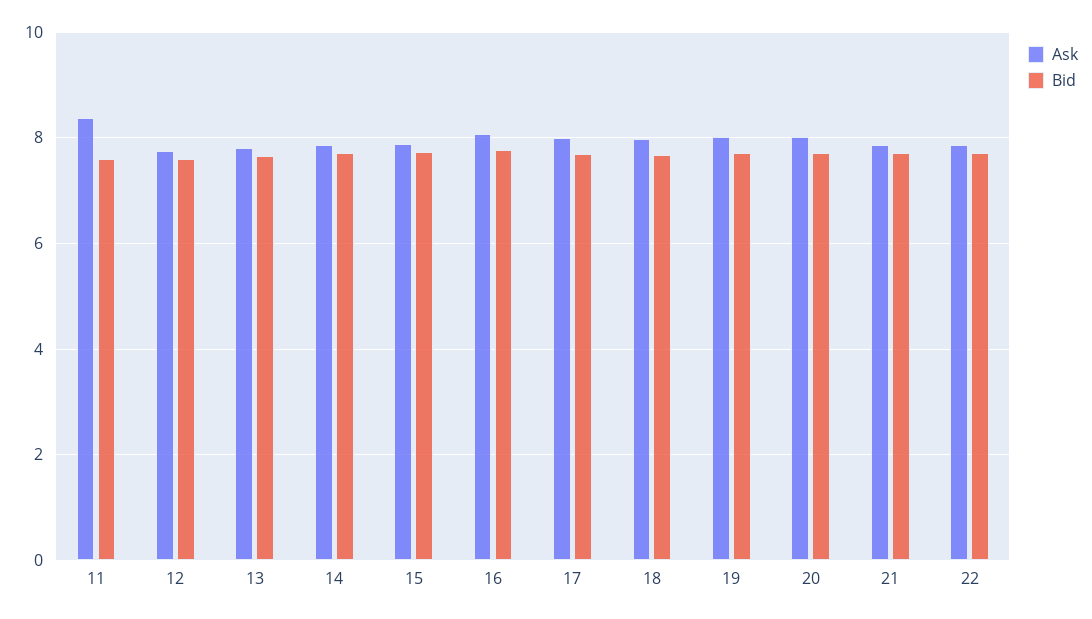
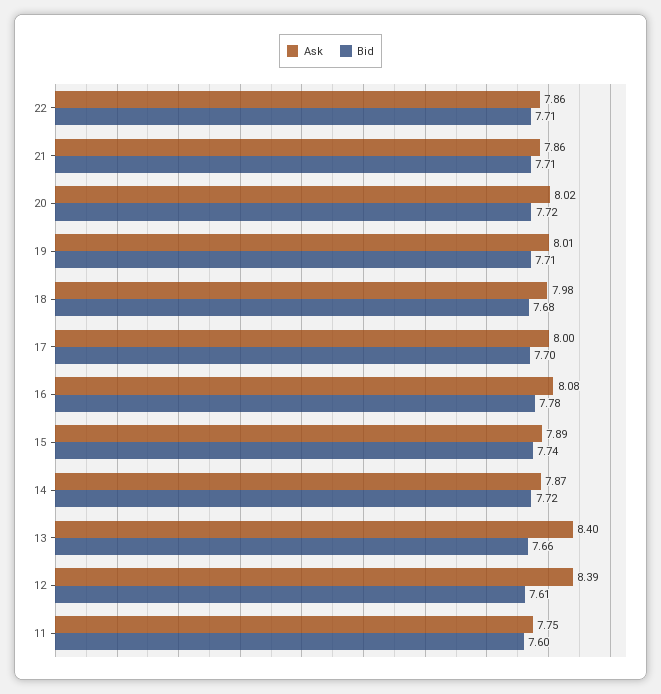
  {
    "Ask": {
-     "11": 8.4,
+     "11": 7.75,
-     "12": 7.8,
+     "12": 8.39,
-     "13": 7.8,
+     "13": 8.4,
      "14": 7.87,
      "15": 7.89,
      "16": 8.08,
      "17": 8,
      "18": 7.98,
      "19": 8.01,
      "20": 8.02,
      "21": 7.86,
      "22": 7.86
    },
    "Bid": {
      "11": 7.6,
      "12": 7.61,
      "13": 7.66,
      "14": 7.72,
      "15": 7.74,
      "16": 7.78,
      "17": 7.7,
      "18": 7.68,
      "19": 7.71,
      "20": 7.72,
      "21": 7.71,
      "22": 7.71
    }
  }

